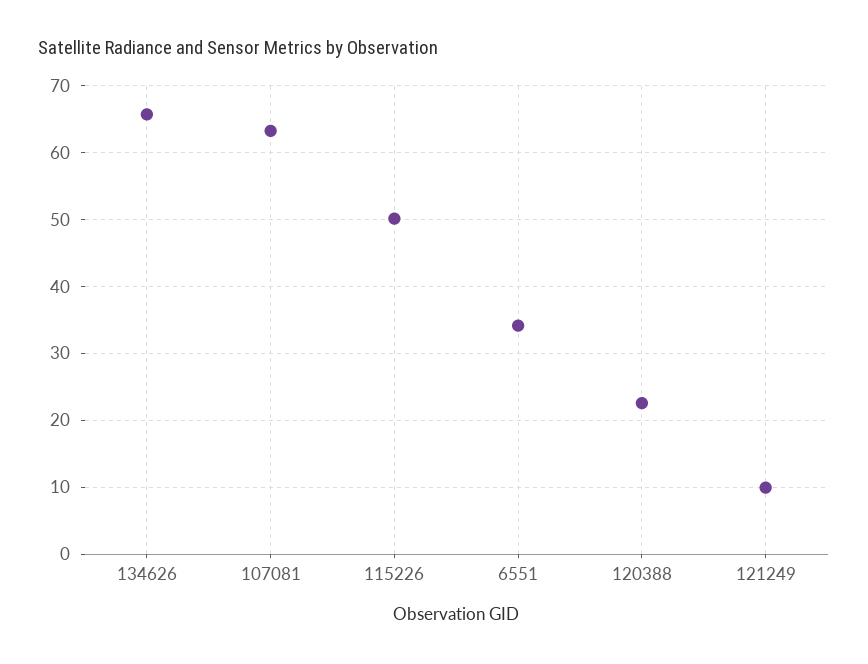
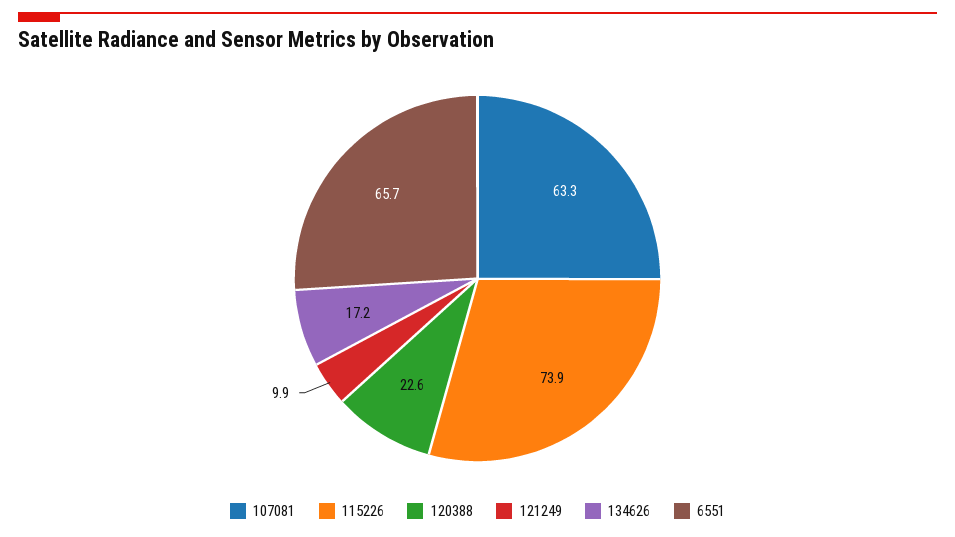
  {
-   "134626": 66,
+   "134626": 17.2,
    "107081": 63.3,
-   "115226": 50,
+   "115226": 73.9,
-   "6551": 34,
+   "6551": 65.7,
    "120388": 22.6,
    "121249": 9.9
  }

